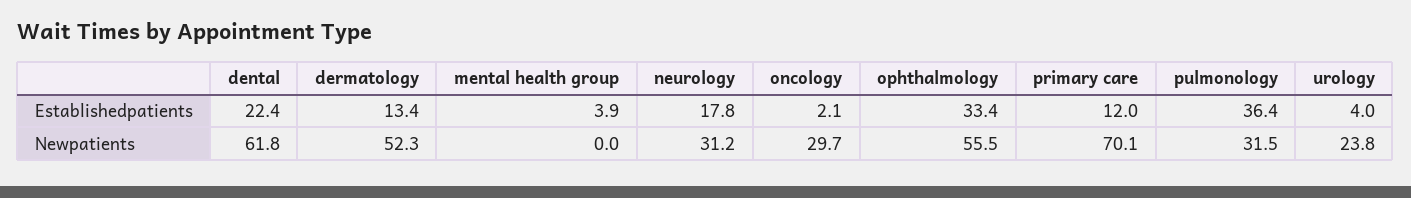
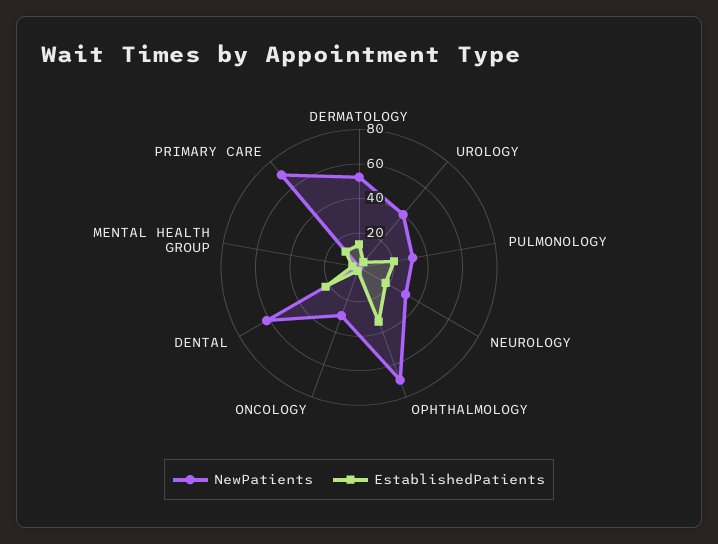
  {
    "Establishedpatients": {
      "dental": 22.4,
      "dermatology": 13.4,
      "mental health group": 3.9,
      "neurology": 17.8,
      "oncology": 2.1,
      "ophthalmology": 33.4,
      "primary care": 12,
-     "pulmonology": 36.4,
+     "pulmonology": 20,
      "urology": 4
    },
    "Newpatients": {
      "dental": 61.8,
      "dermatology": 52.3,
      "mental health group": 0,
      "neurology": 31.2,
      "oncology": 29.7,
-     "ophthalmology": 55.5,
+     "ophthalmology": 70,
      "primary care": 70.1,
      "pulmonology": 31.5,
-     "urology": 23.8
+     "urology": 40
    }
  }

